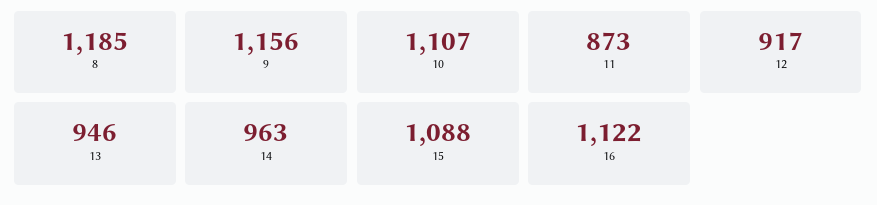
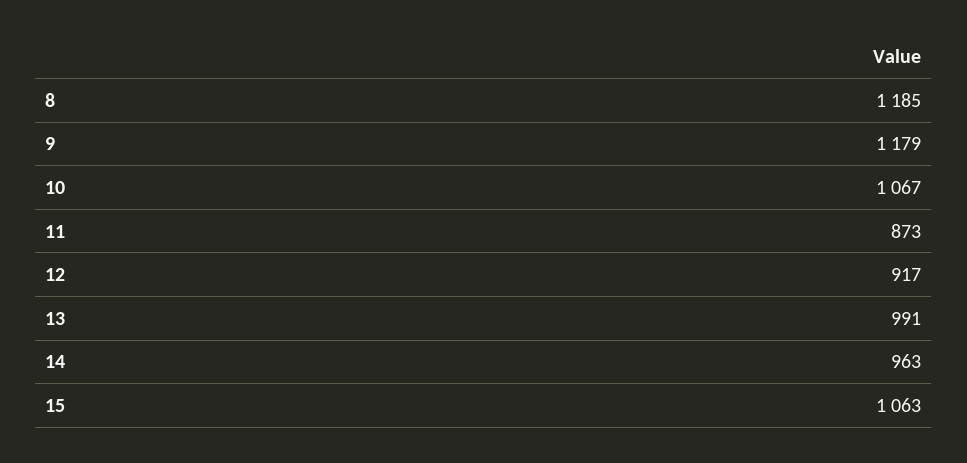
  {
    "8": 1185,
-   "9": 1156,
+   "9": 1179,
-   "10": 1107,
+   "10": 1067,
    "11": 873,
    "12": 917,
-   "13": 946,
+   "13": 991,
    "14": 963,
-   "15": 1088,
+   "15": 1063
-   "16": 1122
  }

